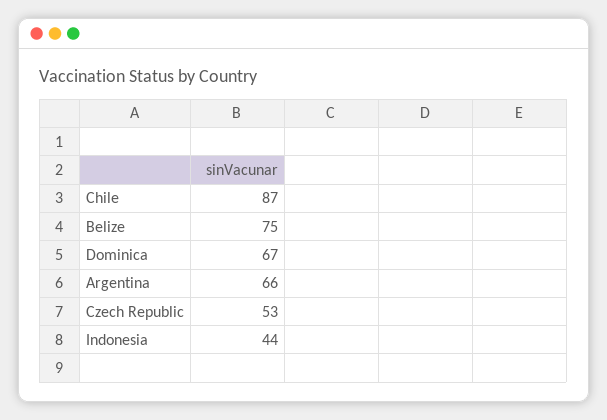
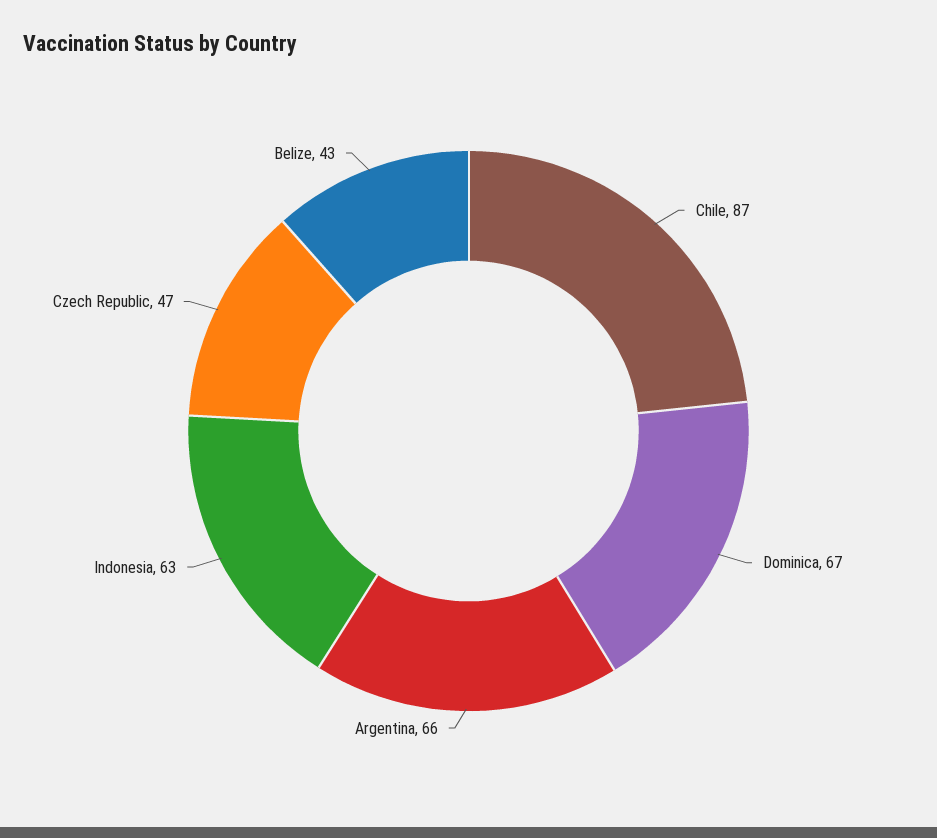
  {
    "Chile": 87,
-   "Belize": 75,
+   "Belize": 43,
    "Dominica": 67,
    "Argentina": 66,
-   "Czech Republic": 53,
+   "Czech Republic": 47,
-   "Indonesia": 44
+   "Indonesia": 63
  }

